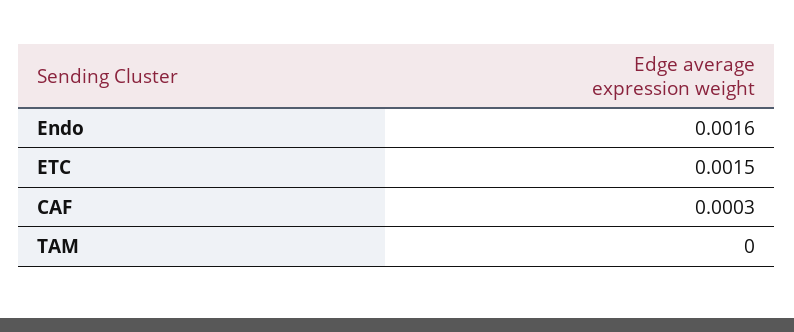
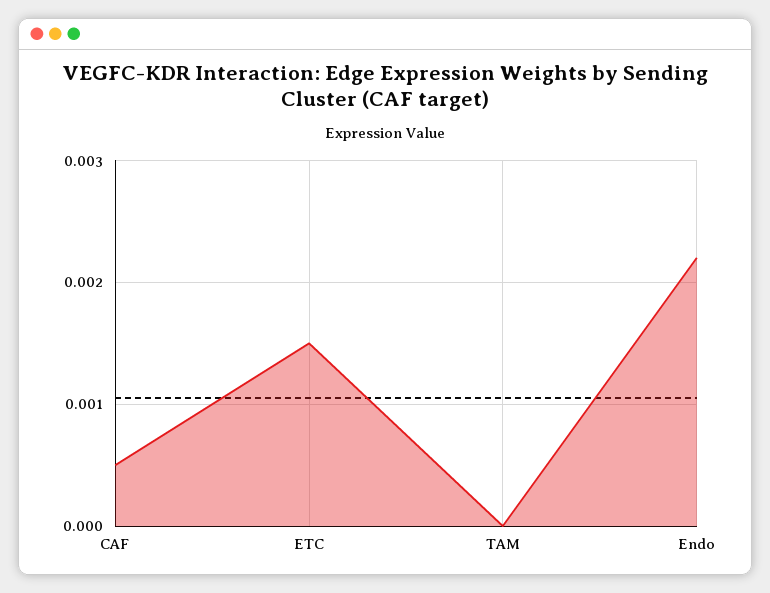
  {
-   "Endo": 0.0016,
+   "Endo": 0.0022,
    "ETC": 0.0015,
-   "CAF": 0.0003,
+   "CAF": 0.0005,
    "TAM": 0
  }

